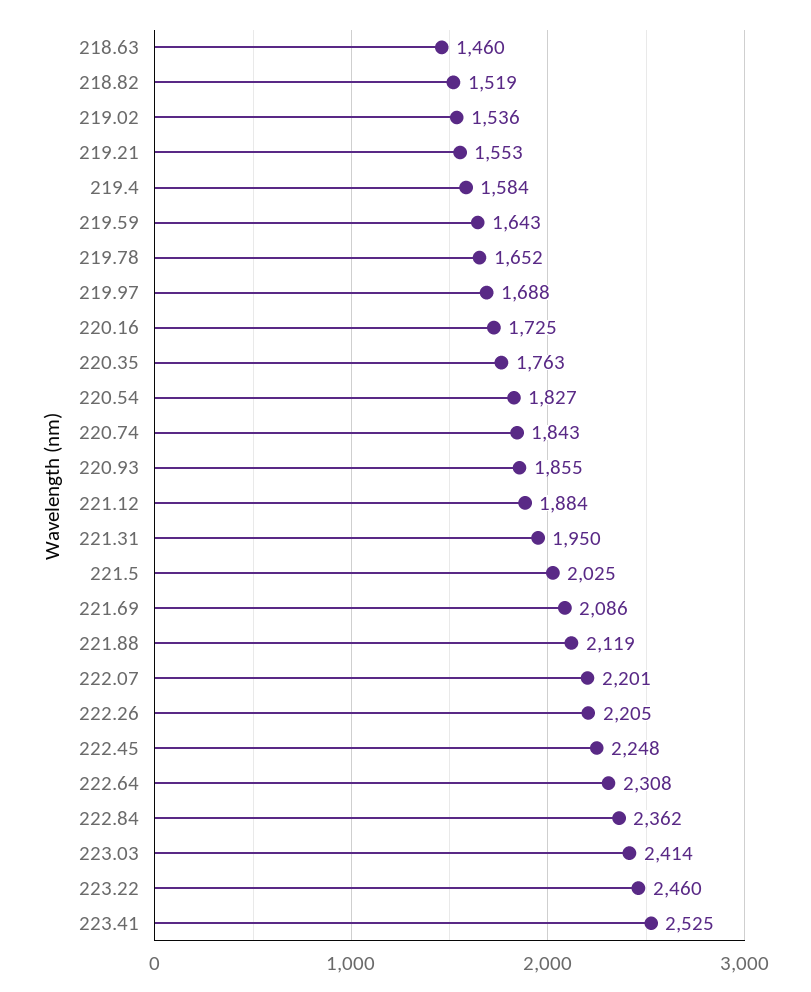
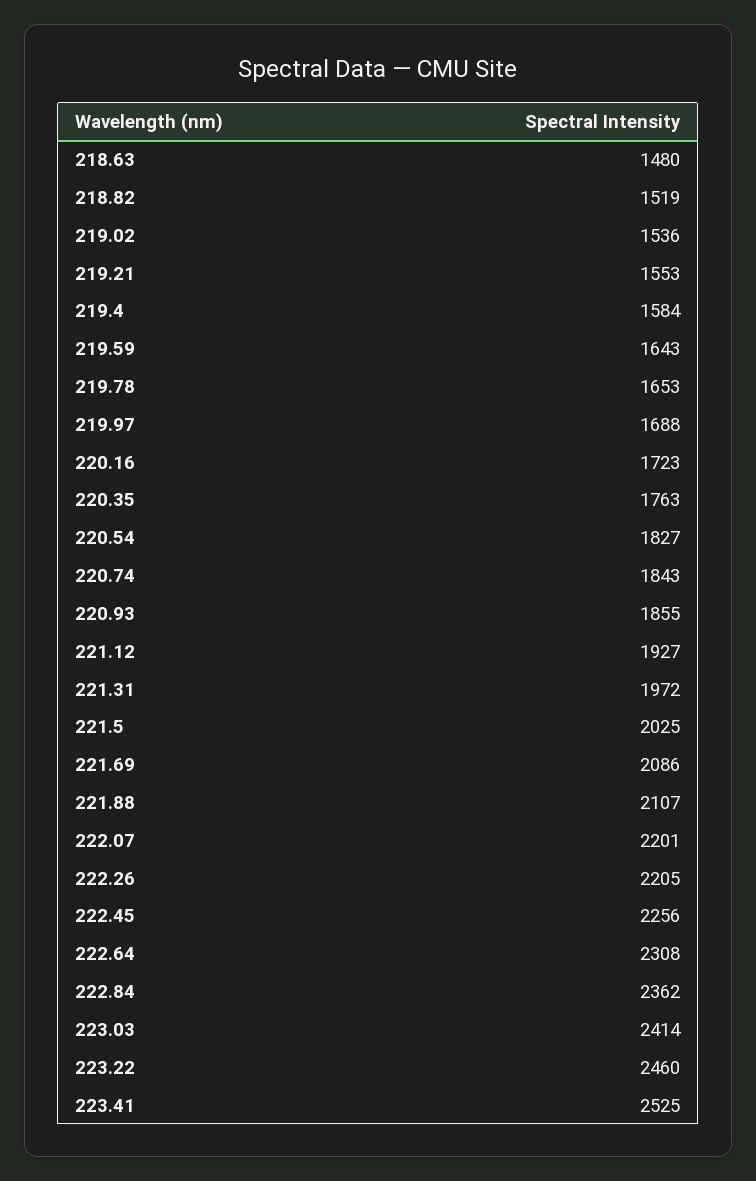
  {
-   "218.63": 1460,
+   "218.63": 1480,
    "218.82": 1519,
    "219.02": 1536,
    "219.21": 1553,
    "219.4": 1584,
    "219.59": 1643,
-   "219.78": 1652,
+   "219.78": 1653,
    "219.97": 1688,
-   "220.16": 1725,
+   "220.16": 1723,
    "220.35": 1763,
    "220.54": 1827,
    "220.74": 1843,
    "220.93": 1855,
-   "221.12": 1884,
+   "221.12": 1927,
-   "221.31": 1950,
+   "221.31": 1972,
    "221.5": 2025,
    "221.69": 2086,
-   "221.88": 2119,
+   "221.88": 2107,
    "222.07": 2201,
    "222.26": 2205,
-   "222.45": 2248,
+   "222.45": 2256,
    "222.64": 2308,
    "222.84": 2362,
    "223.03": 2414,
    "223.22": 2460,
    "223.41": 2525
  }

